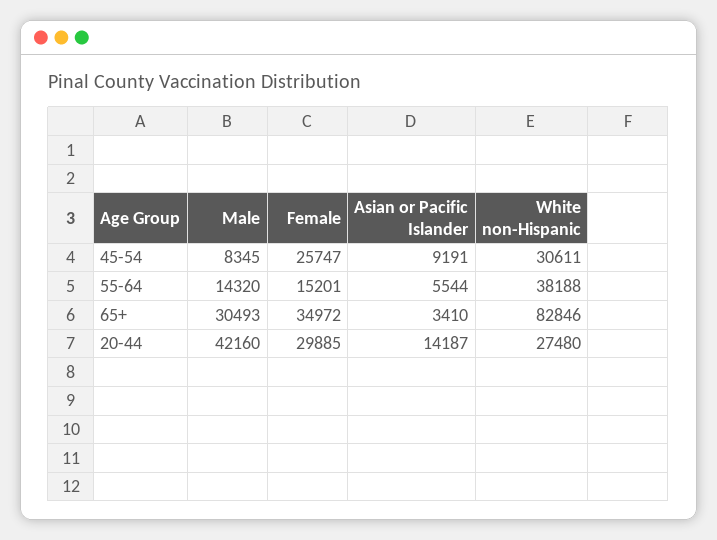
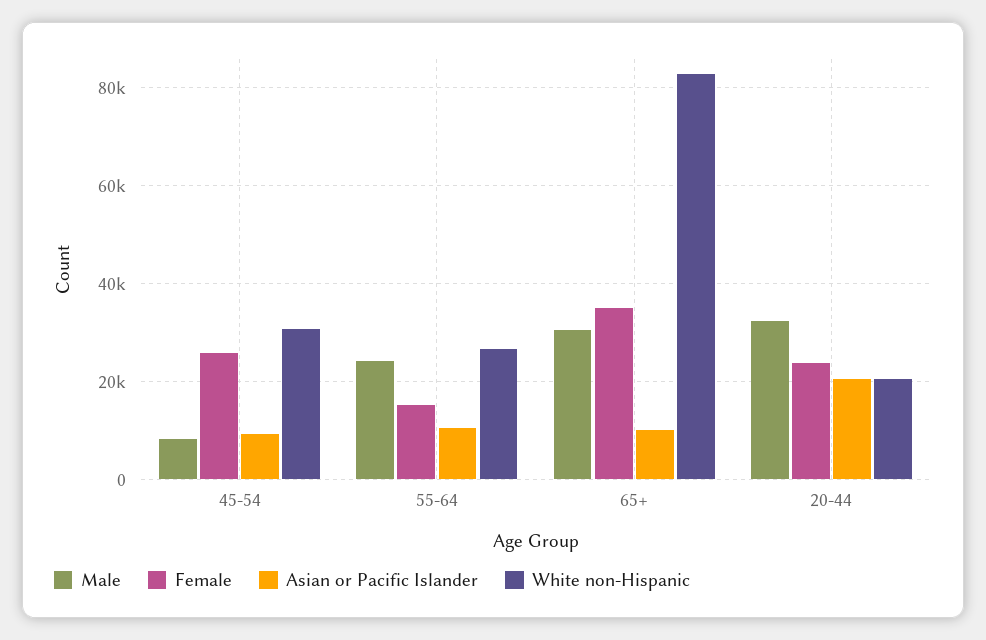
  {
    "Male": {
      "45-54": 8345,
-     "55-64": 14320,
+     "55-64": 24000,
      "65+": 30493,
-     "20-44": 42160
+     "20-44": 32000
    },
    "Female": {
      "45-54": 25747,
      "55-64": 15201,
      "65+": 34972,
-     "20-44": 29885
+     "20-44": 24000
    },
    "Asian or Pacific Islander": {
      "45-54": 9191,
-     "55-64": 5544,
+     "55-64": 10000,
-     "65+": 3410,
+     "65+": 10000,
-     "20-44": 14187
+     "20-44": 20000
    },
    "White non-Hispanic": {
      "45-54": 30611,
-     "55-64": 38188,
+     "55-64": 26000,
      "65+": 82846,
-     "20-44": 27480
+     "20-44": 20000
    }
  }

